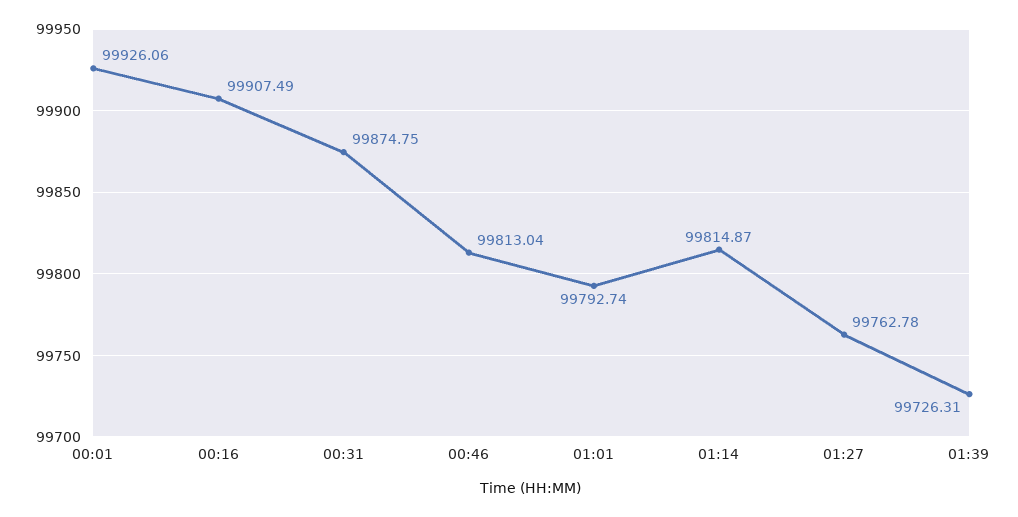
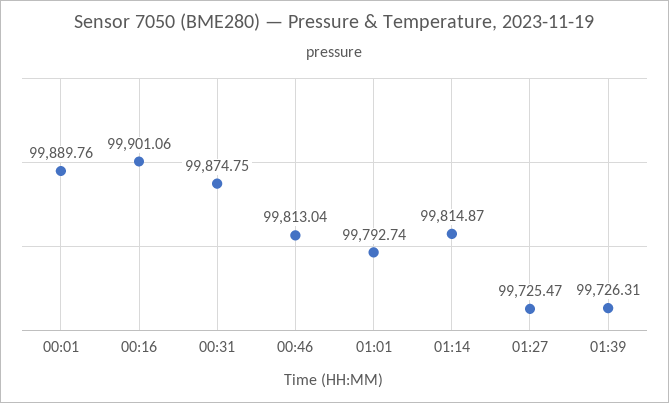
  {
-   "00:01": 99926.06,
+   "00:01": 99889.76,
-   "00:16": 99907.49,
+   "00:16": 99901.06,
    "00:31": 99874.75,
    "00:46": 99813.04,
    "01:01": 99792.74,
    "01:14": 99814.87,
-   "01:27": 99762.78,
+   "01:27": 99725.47,
    "01:39": 99726.31
  }

